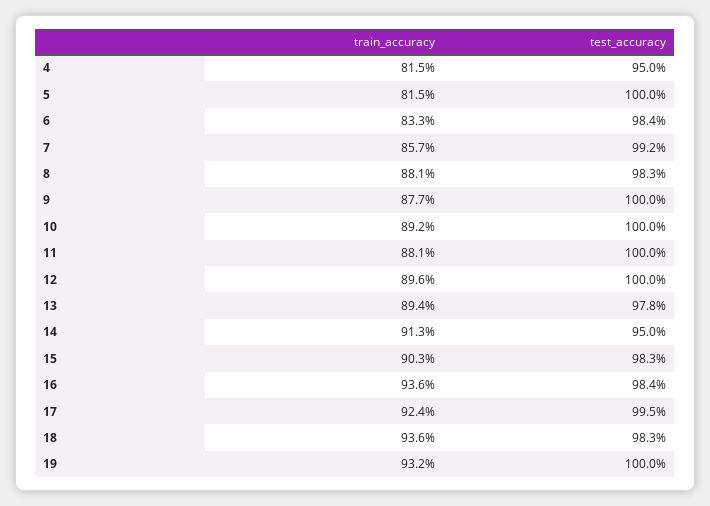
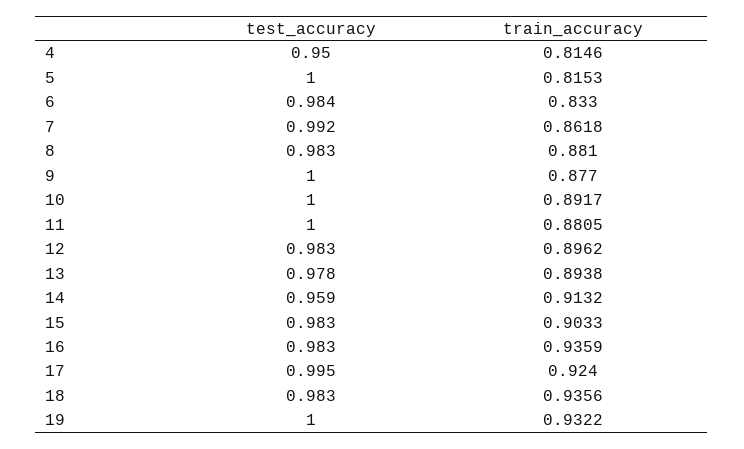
  {
    "train_accuracy": {
      "4": 0.8146,
      "5": 0.8153,
      "6": 0.833,
-     "7": 0.857,
+     "7": 0.8618,
      "8": 0.881,
      "9": 0.877,
      "10": 0.8917,
      "11": 0.8805,
      "12": 0.8962,
      "13": 0.8938,
      "14": 0.9132,
      "15": 0.9033,
      "16": 0.9359,
      "17": 0.924,
      "18": 0.9356,
      "19": 0.9322
    },
    "test_accuracy": {
      "4": 0.95,
      "5": 1,
      "6": 0.984,
      "7": 0.992,
      "8": 0.983,
      "9": 1,
      "10": 1,
      "11": 1,
-     "12": 1,
+     "12": 0.983,
      "13": 0.978,
-     "14": 0.95,
+     "14": 0.959,
      "15": 0.983,
-     "16": 0.984,
+     "16": 0.983,
      "17": 0.995,
      "18": 0.983,
      "19": 1
    }
  }

